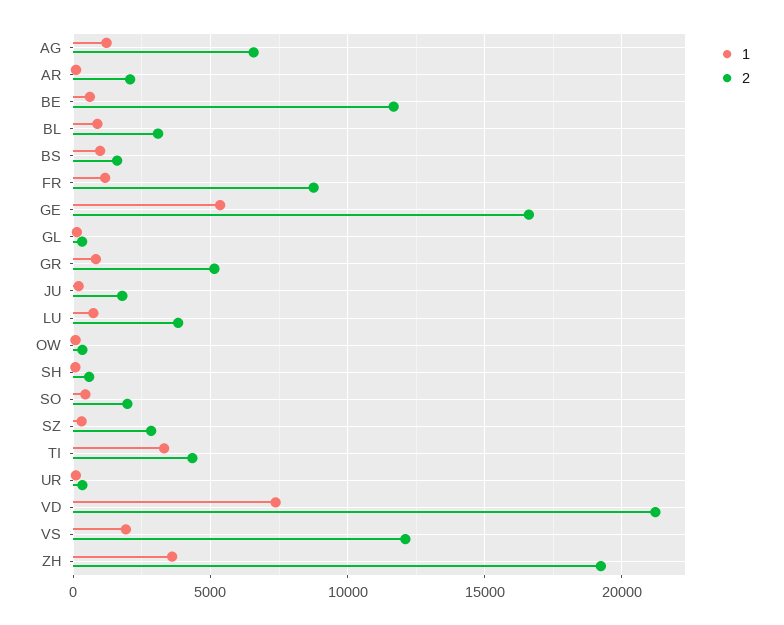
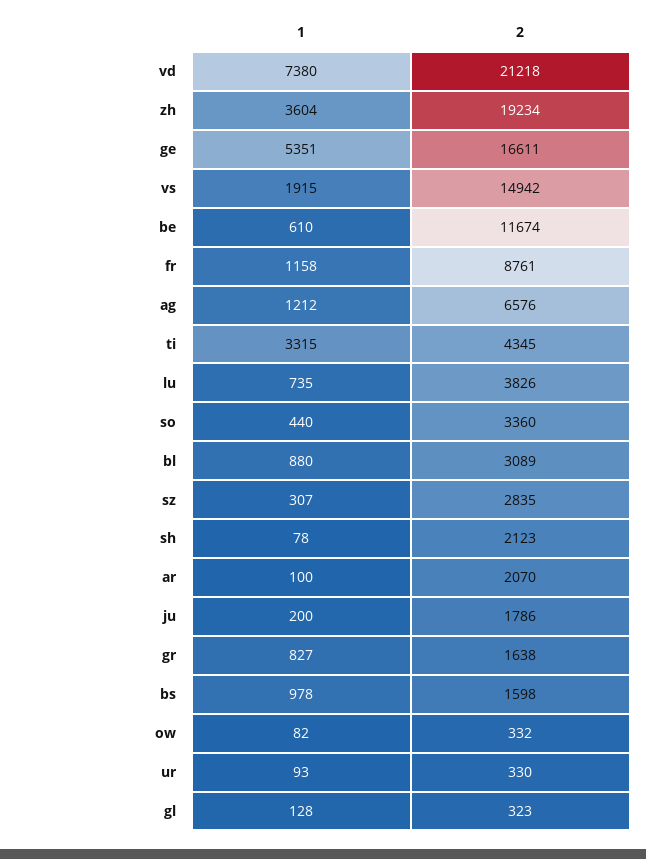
  {
    "1": {
      "AG": 1212,
      "AR": 100,
      "BE": 610,
      "BL": 880,
      "BS": 978,
      "FR": 1158,
      "GE": 5351,
      "GL": 128,
      "GR": 827,
      "JU": 200,
      "LU": 735,
      "OW": 82,
      "SH": 78,
      "SO": 440,
      "SZ": 307,
      "TI": 3315,
      "UR": 93,
      "VD": 7380,
      "VS": 1915,
      "ZH": 3604
    },
    "2": {
      "AG": 6576,
      "AR": 2070,
      "BE": 11674,
      "BL": 3089,
      "BS": 1598,
      "FR": 8761,
      "GE": 16611,
      "GL": 323,
-     "GR": 5000,
+     "GR": 1638,
      "JU": 1786,
      "LU": 3826,
      "OW": 332,
-     "SH": 500,
+     "SH": 2123,
-     "SO": 2000,
+     "SO": 3360,
      "SZ": 2835,
      "TI": 4345,
      "UR": 330,
      "VD": 21218,
-     "VS": 12000,
+     "VS": 14942,
      "ZH": 19234
    }
  }

